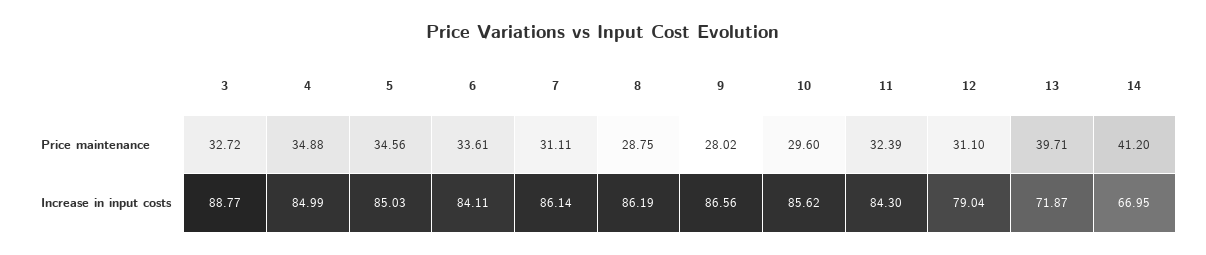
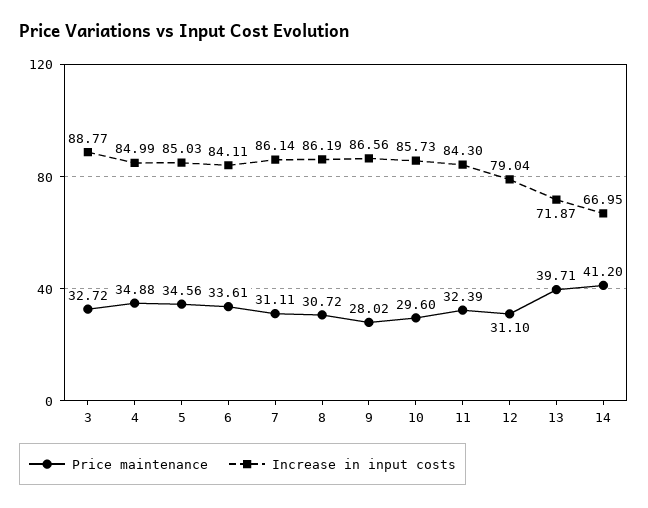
  {
    "Price maintenance": {
      "3": 32.72,
      "4": 34.88,
      "5": 34.56,
      "6": 33.61,
      "7": 31.11,
-     "8": 28.75,
+     "8": 30.72,
      "9": 28.02,
      "10": 29.6,
      "11": 32.39,
      "12": 31.1,
      "13": 39.71,
      "14": 41.2
    },
    "Increase in input costs": {
      "3": 88.77,
      "4": 84.99,
      "5": 85.03,
      "6": 84.11,
      "7": 86.14,
      "8": 86.19,
      "9": 86.56,
-     "10": 85.62,
+     "10": 85.73,
      "11": 84.3,
      "12": 79.04,
      "13": 71.87,
      "14": 66.95
    }
  }

